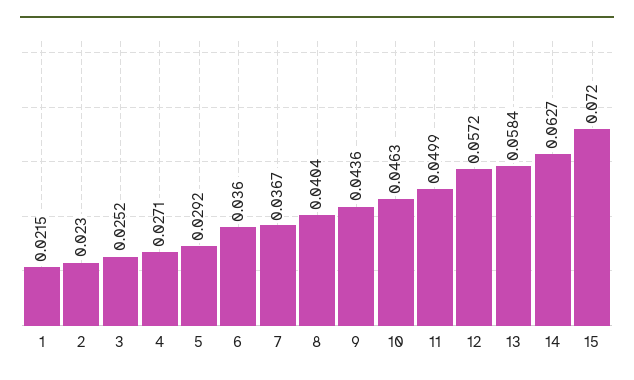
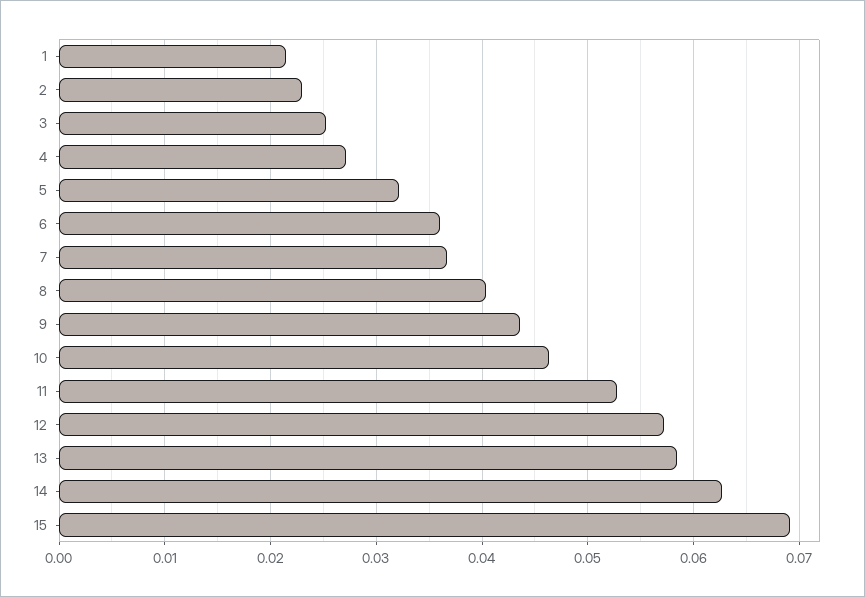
  {
    "1": 0.0215,
    "2": 0.023,
    "3": 0.0252,
    "4": 0.0271,
-   "5": 0.0292,
+   "5": 0.032,
    "6": 0.036,
    "7": 0.0367,
    "8": 0.0404,
    "9": 0.0436,
    "10": 0.0463,
-   "11": 0.0499,
+   "11": 0.053,
    "12": 0.0572,
    "13": 0.0584,
    "14": 0.0627,
-   "15": 0.072
+   "15": 0.069
  }

